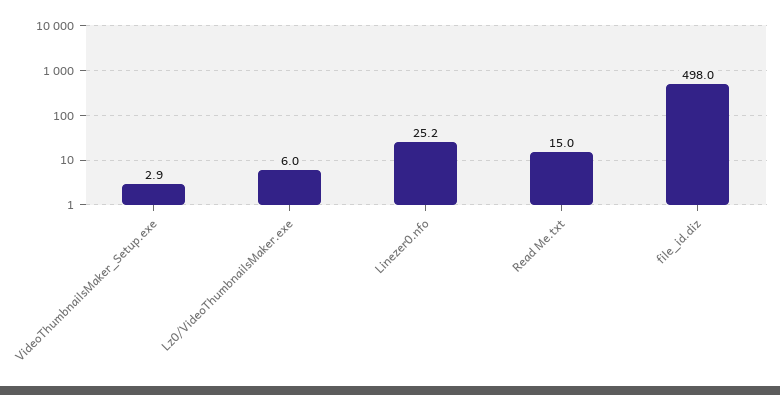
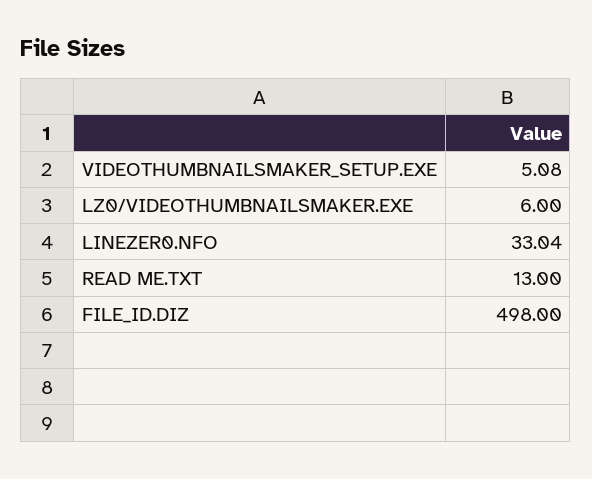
  {
-   "VideoThumbnailsMaker_Setup.exe": 2.9,
+   "VideoThumbnailsMaker_Setup.exe": 5.08,
    "Lz0/VideoThumbnailsMaker.exe": 6,
-   "Linezer0.nfo": 25.2,
+   "Linezer0.nfo": 33.04,
-   "Read Me.txt": 15,
+   "Read Me.txt": 13,
    "file_id.diz": 498
  }

